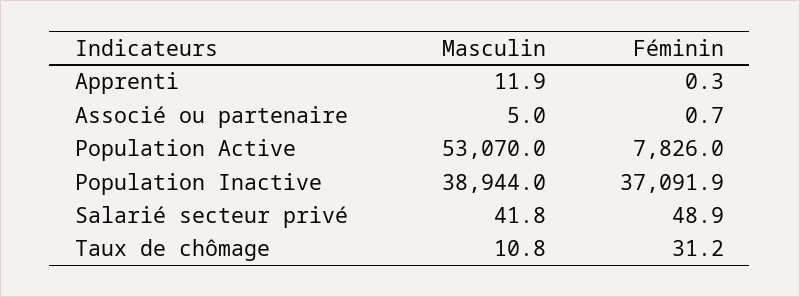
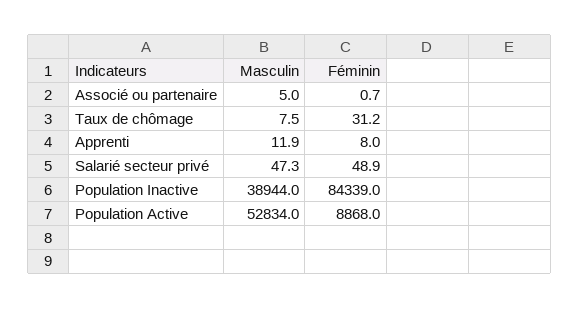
  {
    "Masculin": {
      "Apprenti": 11.9,
      "Associé ou partenaire": 5,
-     "Population Active": 53070,
+     "Population Active": 52834,
      "Population Inactive": 38944,
-     "Salarié secteur privé": 41.8,
+     "Salarié secteur privé": 47.3,
-     "Taux de chômage": 10.8
+     "Taux de chômage": 7.5
    },
    "Féminin": {
-     "Apprenti": 0.3,
+     "Apprenti": 8,
      "Associé ou partenaire": 0.7,
-     "Population Active": 7826,
+     "Population Active": 8868,
-     "Population Inactive": 37091.9,
+     "Population Inactive": 84339,
      "Salarié secteur privé": 48.9,
      "Taux de chômage": 31.2
    }
  }

